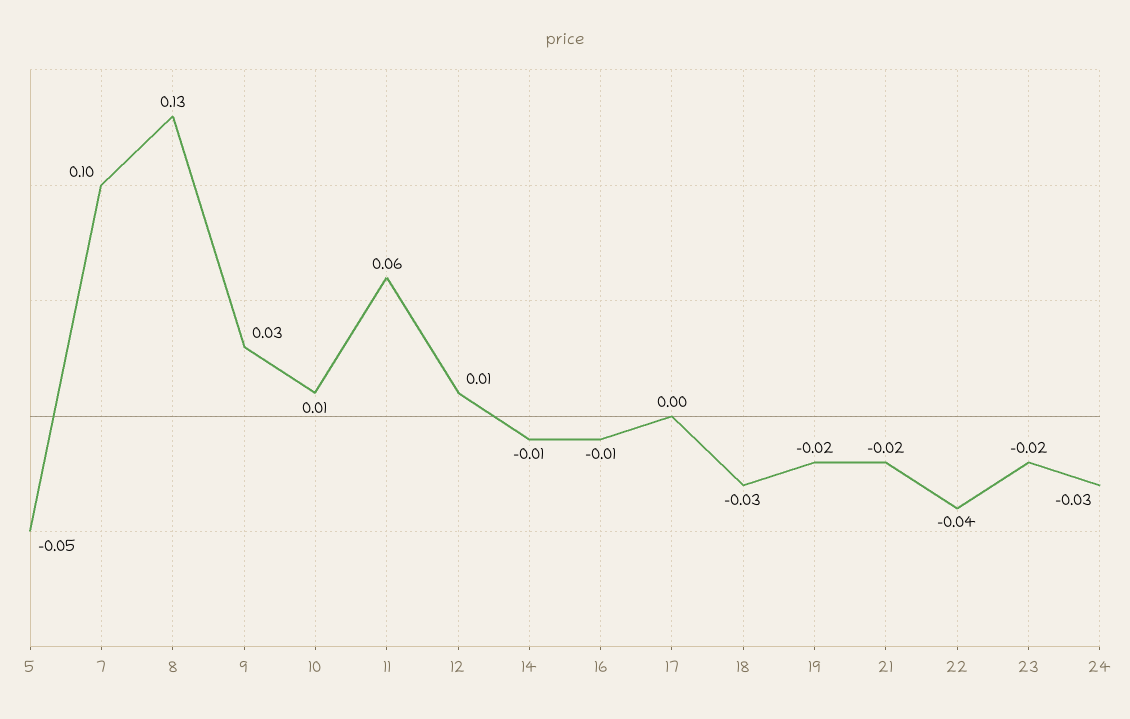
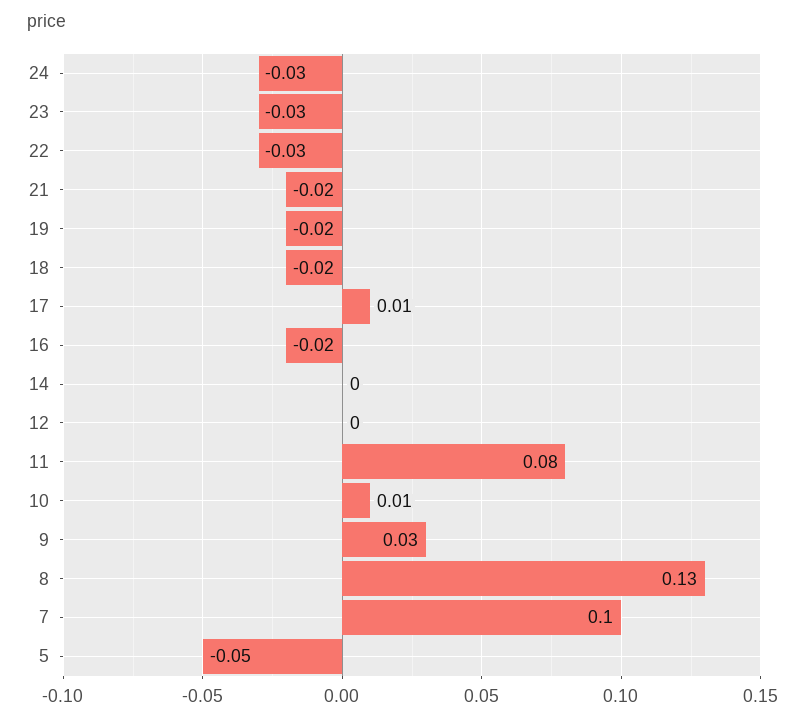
  {
    "5": -0.05,
    "7": 0.1,
    "8": 0.13,
    "9": 0.03,
    "10": 0.01,
-   "11": 0.06,
+   "11": 0.08,
-   "12": 0.01,
+   "12": 0,
-   "14": -0.01,
+   "14": 0,
-   "16": -0.01,
+   "16": -0.02,
-   "17": 0,
+   "17": 0.01,
-   "18": -0.03,
+   "18": -0.02,
    "19": -0.02,
    "21": -0.02,
-   "22": -0.04,
+   "22": -0.03,
-   "23": -0.02,
+   "23": -0.03,
    "24": -0.03
  }

